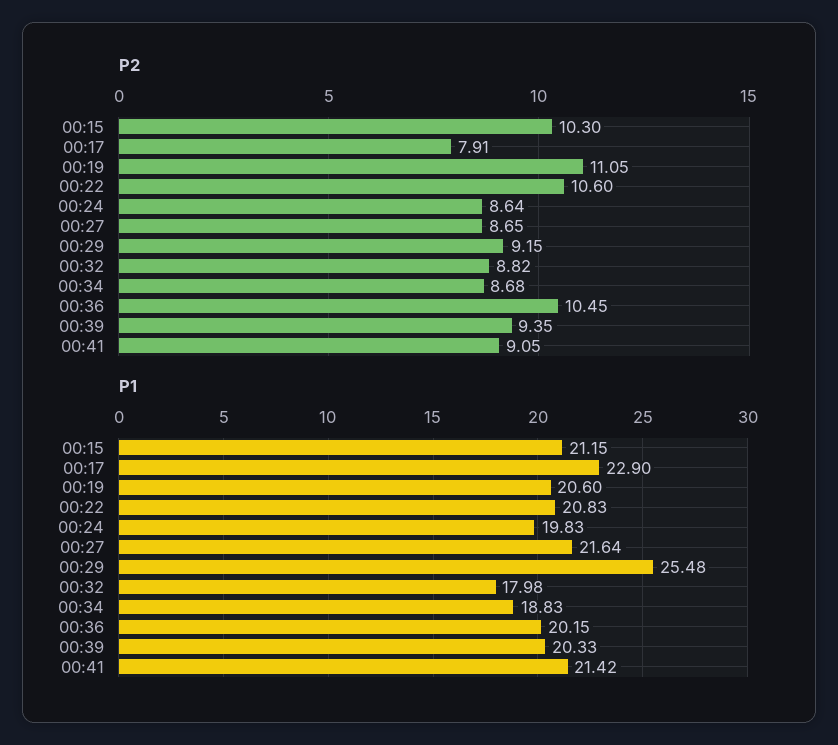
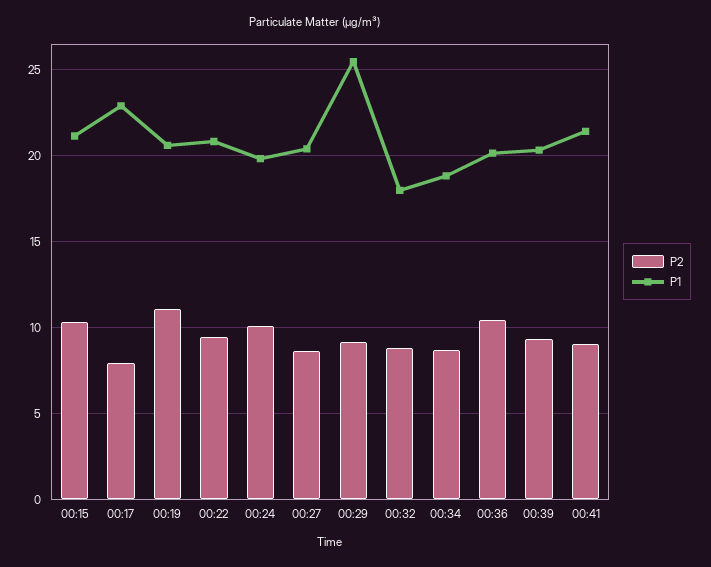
  {
    "P2": {
      "00:15": 10.3,
      "00:17": 7.91,
      "00:19": 11.05,
-     "00:22": 10.6,
+     "00:22": 9.5,
-     "00:24": 8.64,
+     "00:24": 10,
      "00:27": 8.65,
      "00:29": 9.15,
      "00:32": 8.82,
      "00:34": 8.68,
      "00:36": 10.45,
      "00:39": 9.35,
      "00:41": 9.05
    },
    "P1": {
      "00:15": 21.15,
      "00:17": 22.9,
      "00:19": 20.6,
      "00:22": 20.83,
      "00:24": 19.83,
-     "00:27": 21.64,
+     "00:27": 20.5,
      "00:29": 25.48,
      "00:32": 17.98,
      "00:34": 18.83,
      "00:36": 20.15,
      "00:39": 20.33,
      "00:41": 21.42
    }
  }

